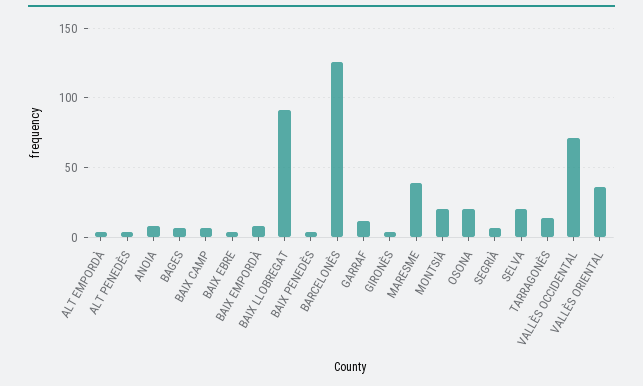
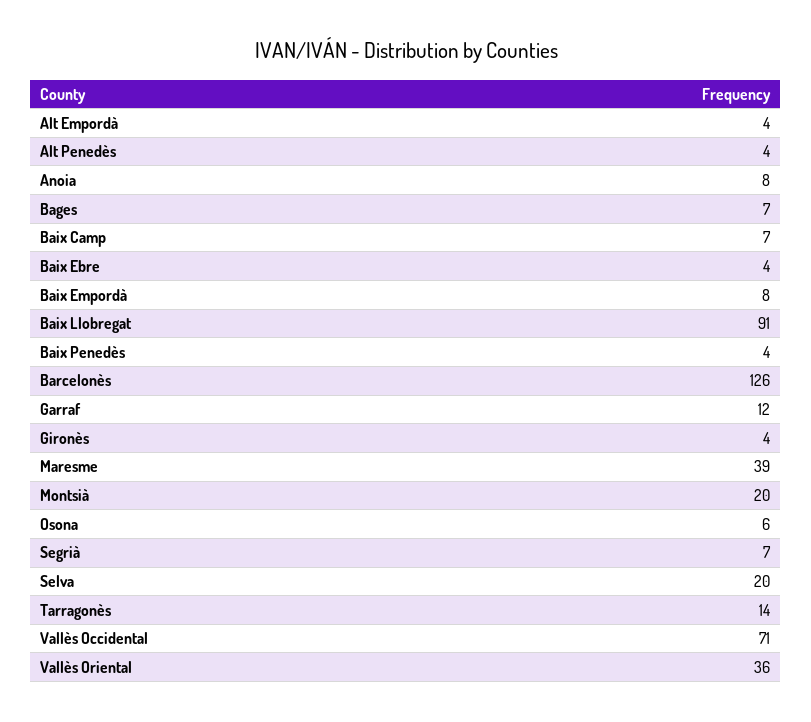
  {
    "ALT EMPORDÀ": 4,
    "ALT PENEDÈS": 4,
    "ANOIA": 8,
    "BAGES": 7,
    "BAIX CAMP": 7,
    "BAIX EBRE": 4,
    "BAIX EMPORDÀ": 8,
    "BAIX LLOBREGAT": 91,
    "BAIX PENEDÈS": 4,
    "BARCELONÈS": 126,
    "GARRAF": 12,
    "GIRONÈS": 4,
    "MARESME": 39,
    "MONTSIÀ": 20,
-   "OSONA": 20,
+   "OSONA": 6,
    "SEGRIÀ": 7,
    "SELVA": 20,
    "TARRAGONÈS": 14,
    "VALLÈS OCCIDENTAL": 71,
    "VALLÈS ORIENTAL": 36
  }

